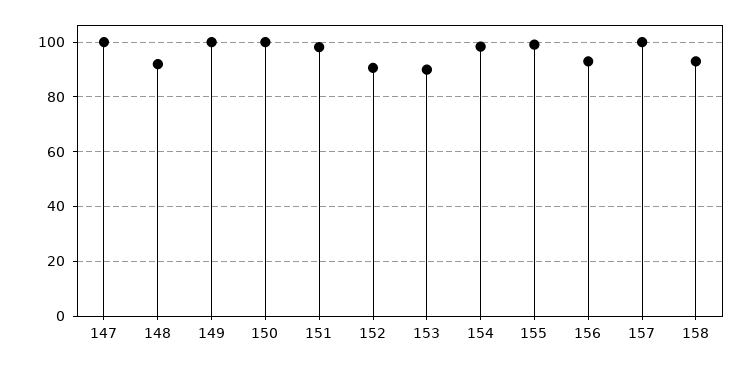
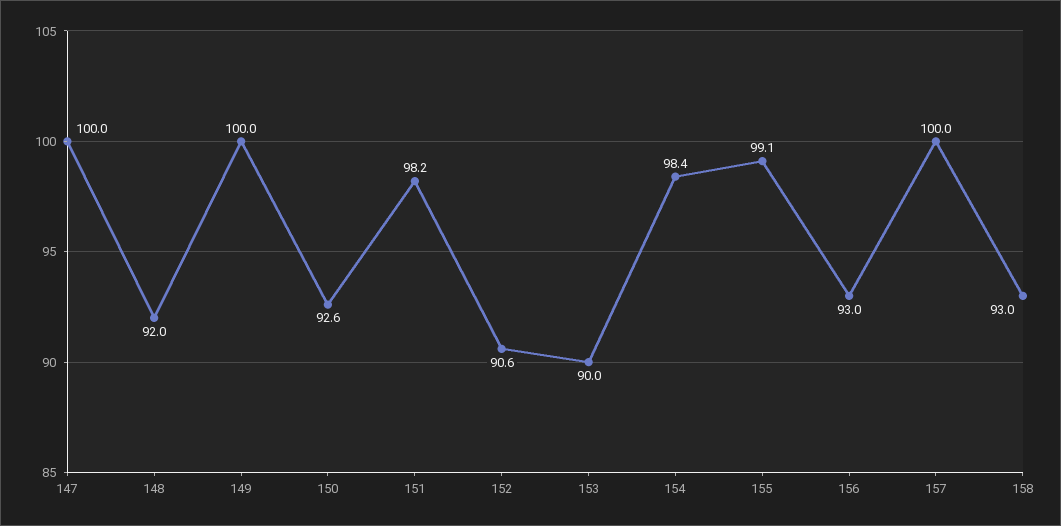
  {
    "147": 100,
    "148": 92,
    "149": 100,
-   "150": 100,
+   "150": 92.6,
    "151": 98.2,
    "152": 90.6,
    "153": 90,
    "154": 98.4,
    "155": 99.1,
    "156": 93,
    "157": 100,
    "158": 93
  }

